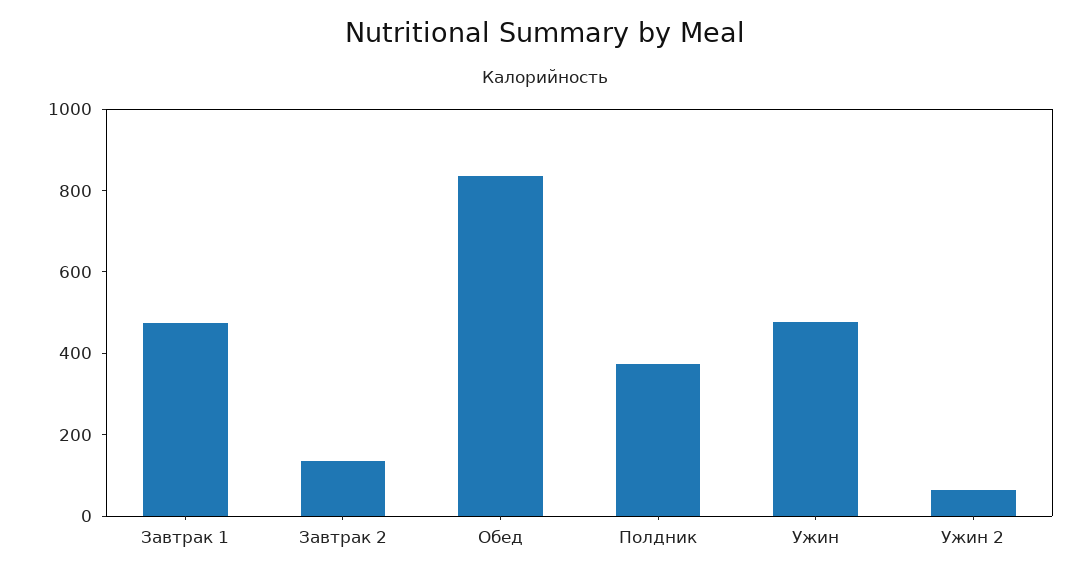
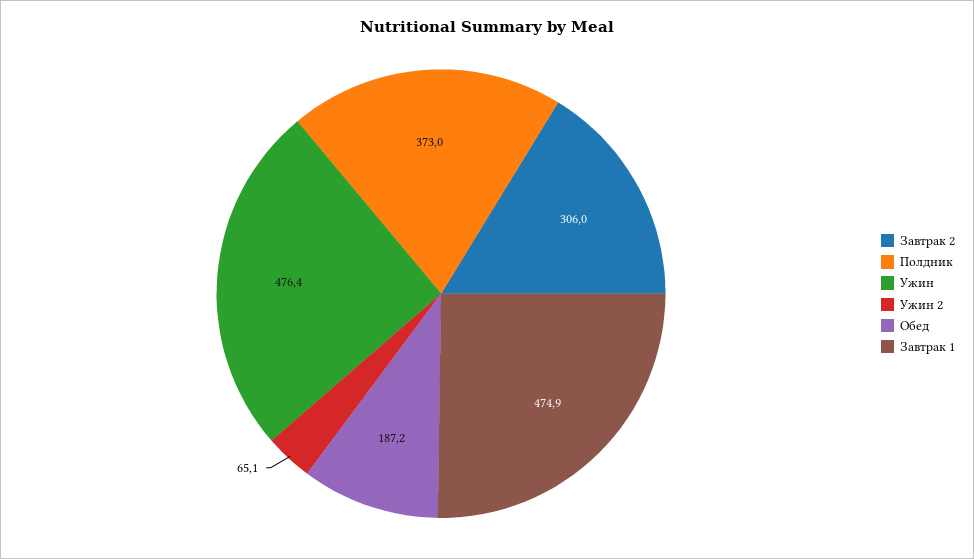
  {
    "Завтрак 1": 474.9,
-   "Завтрак 2": 150,
+   "Завтрак 2": 306,
-   "Обед": 850,
+   "Обед": 187.2,
    "Полдник": 373,
    "Ужин": 476.4,
    "Ужин 2": 65.1
  }

